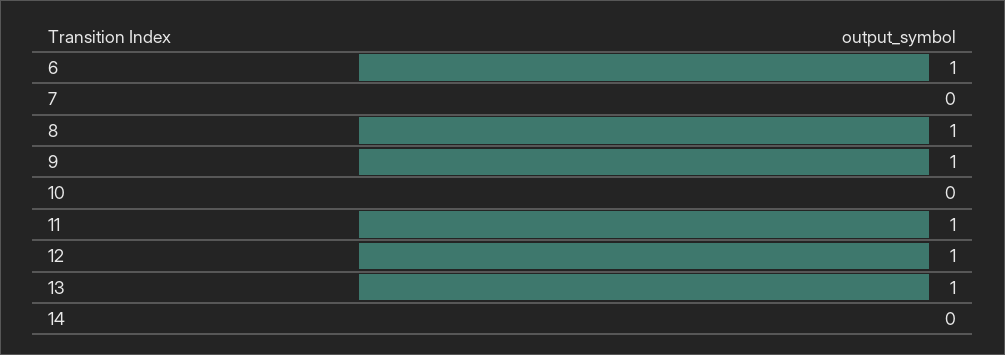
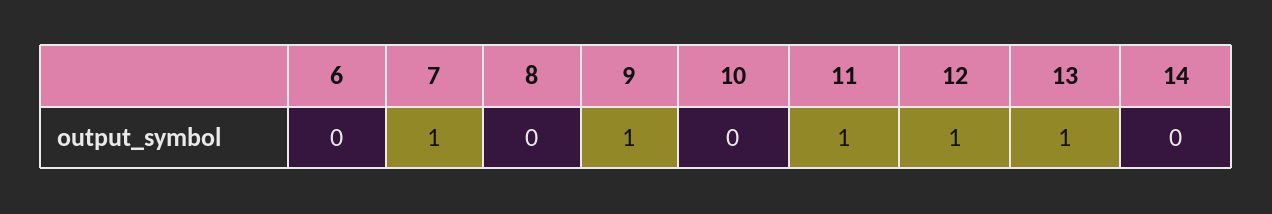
  {
-   "6": 1,
+   "6": 0,
-   "7": 0,
+   "7": 1,
-   "8": 1,
+   "8": 0,
    "9": 1,
    "10": 0,
    "11": 1,
    "12": 1,
    "13": 1,
    "14": 0
  }

